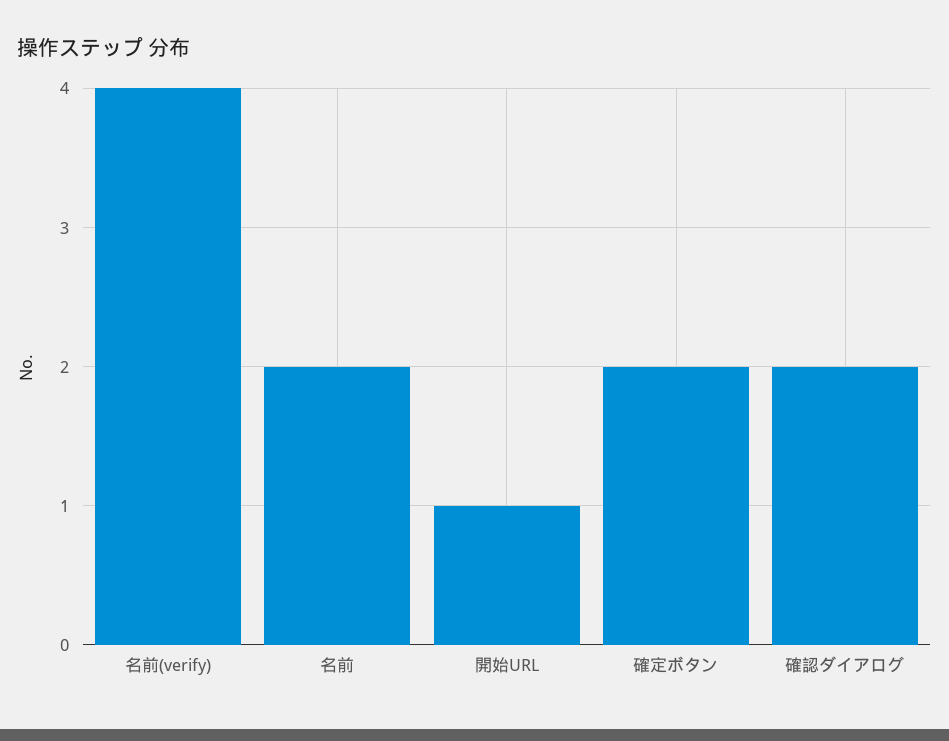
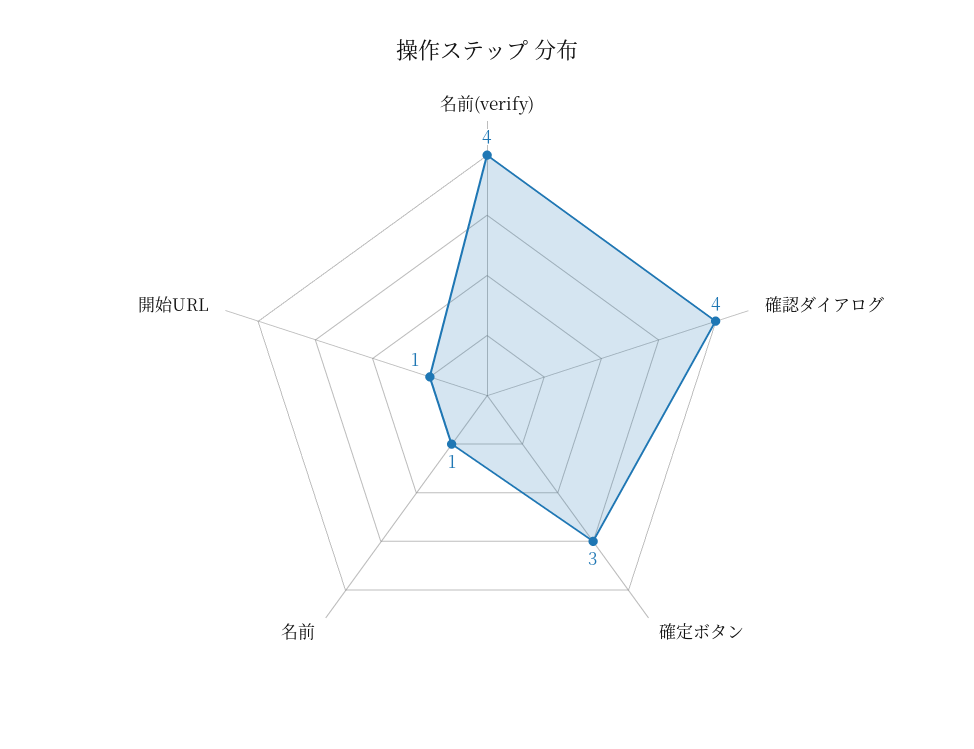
  {
    "名前(verify)": 4,
-   "名前": 2,
+   "名前": 1,
    "開始URL": 1,
-   "確定ボタン": 2,
+   "確定ボタン": 3,
-   "確認ダイアログ": 2
+   "確認ダイアログ": 4
  }

